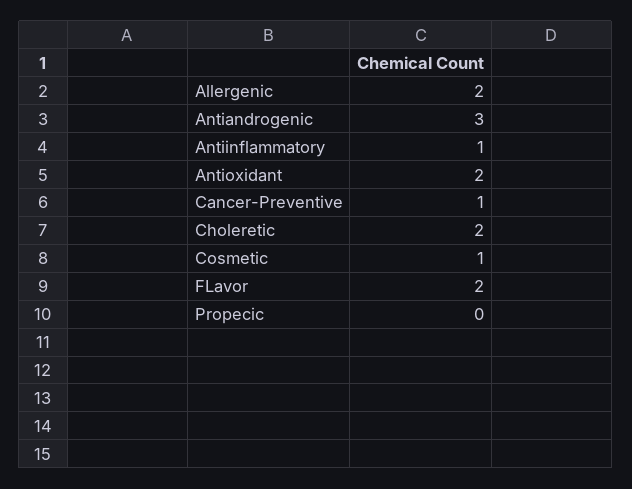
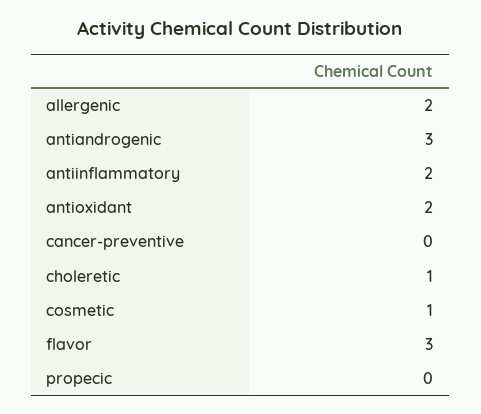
  {
    "Allergenic": 2,
    "Antiandrogenic": 3,
-   "Antiinflammatory": 1,
+   "Antiinflammatory": 2,
    "Antioxidant": 2,
-   "Cancer-Preventive": 1,
+   "Cancer-Preventive": 0,
-   "Choleretic": 2,
+   "Choleretic": 1,
    "Cosmetic": 1,
-   "FLavor": 2,
+   "FLavor": 3,
    "Propecic": 0
  }

